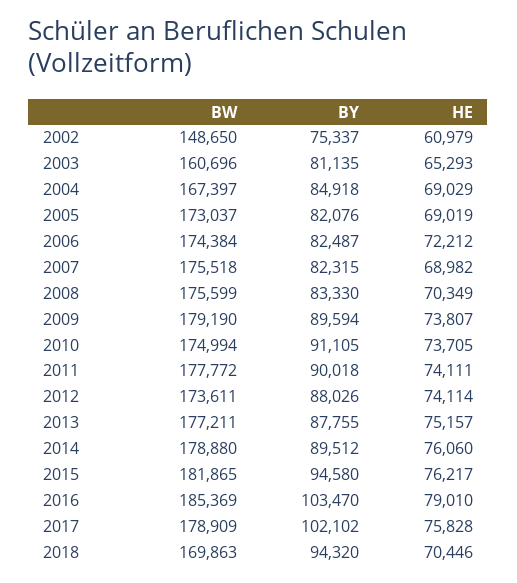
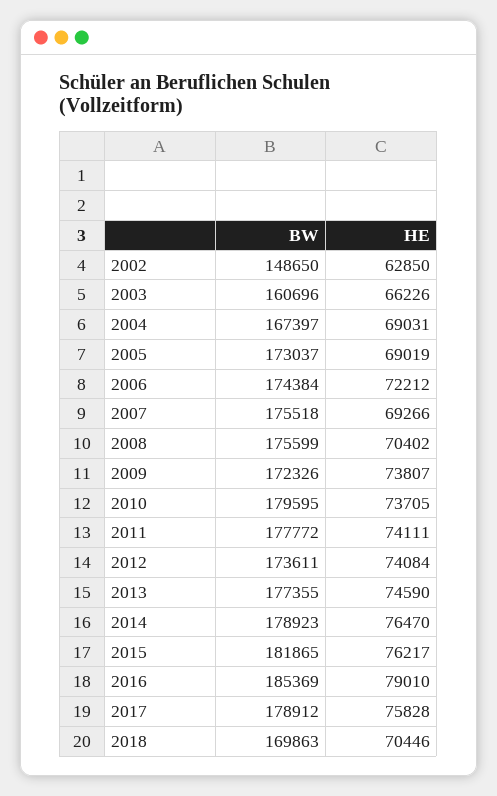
  {
    "BW": {
      "2002": 148650,
      "2003": 160696,
      "2004": 167397,
      "2005": 173037,
      "2006": 174384,
      "2007": 175518,
      "2008": 175599,
-     "2009": 179190,
+     "2009": 172326,
-     "2010": 174994,
+     "2010": 179595,
      "2011": 177772,
      "2012": 173611,
-     "2013": 177211,
+     "2013": 177355,
-     "2014": 178880,
+     "2014": 178923,
      "2015": 181865,
      "2016": 185369,
-     "2017": 178909,
+     "2017": 178912,
      "2018": 169863
    },
-   "BY": {
-     "2002": 75337,
-     "2003": 81135,
-     "2004": 84918,
-     "2005": 82076,
-     "2006": 82487,
-     "2007": 82315,
-     "2008": 83330,
-     "2009": 89594,
-     "2010": 91105,
-     "2011": 90018,
-     "2012": 88026,
-     "2013": 87755,
-     "2014": 89512,
-     "2015": 94580,
-     "2016": 103470,
-     "2017": 102102,
-     "2018": 94320
-   },
    "HE": {
-     "2002": 60979,
+     "2002": 62850,
-     "2003": 65293,
+     "2003": 66226,
-     "2004": 69029,
+     "2004": 69031,
      "2005": 69019,
      "2006": 72212,
-     "2007": 68982,
+     "2007": 69266,
-     "2008": 70349,
+     "2008": 70402,
      "2009": 73807,
      "2010": 73705,
      "2011": 74111,
-     "2012": 74114,
+     "2012": 74084,
-     "2013": 75157,
+     "2013": 74590,
-     "2014": 76060,
+     "2014": 76470,
      "2015": 76217,
      "2016": 79010,
      "2017": 75828,
      "2018": 70446
    }
  }

